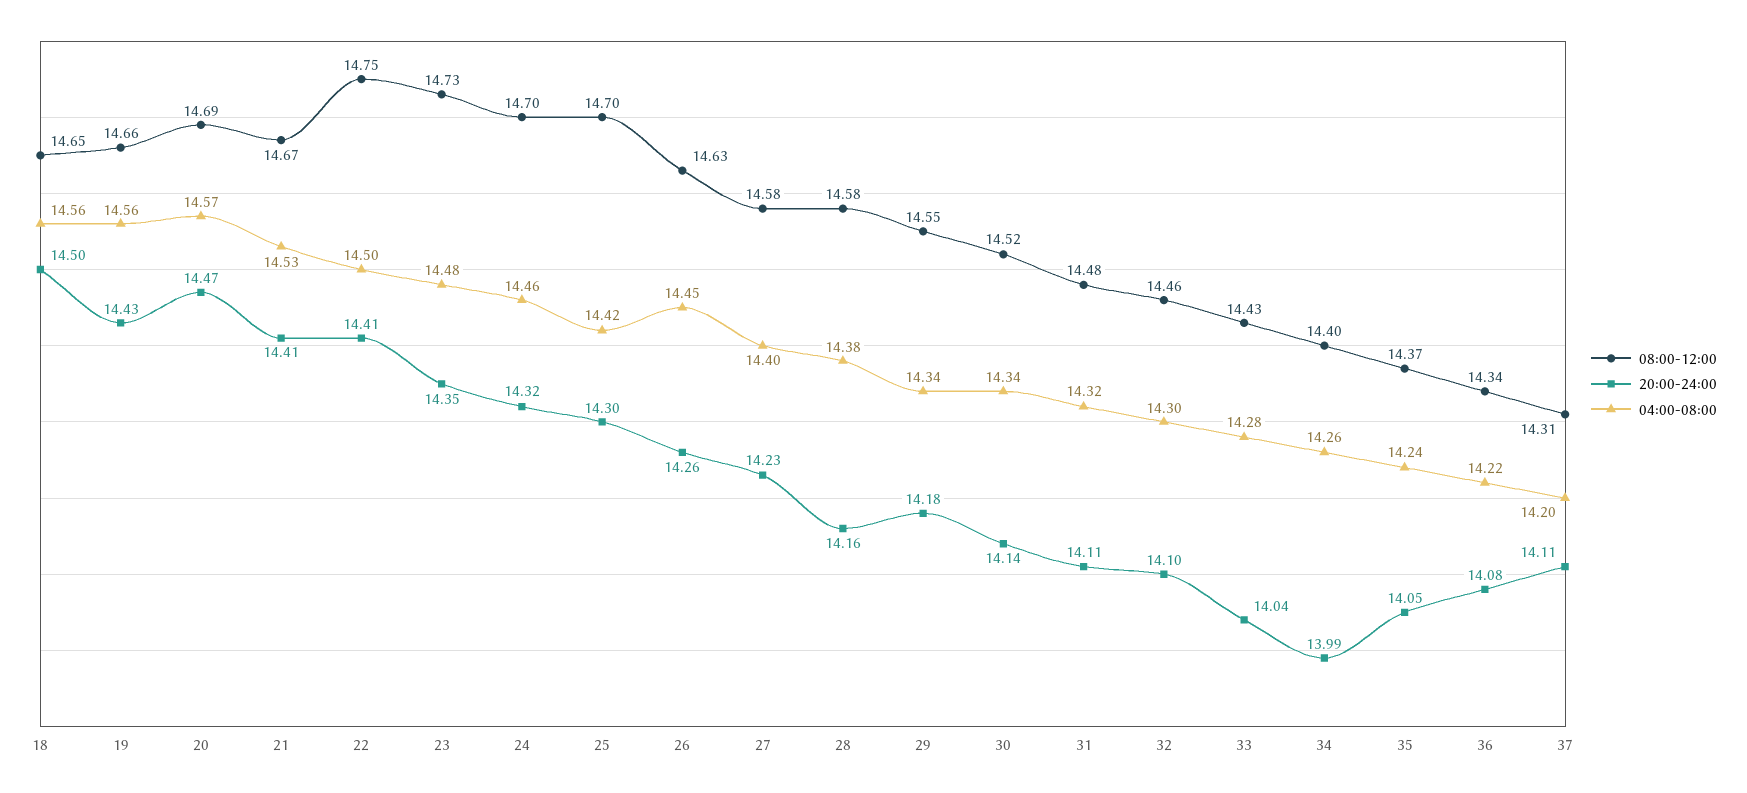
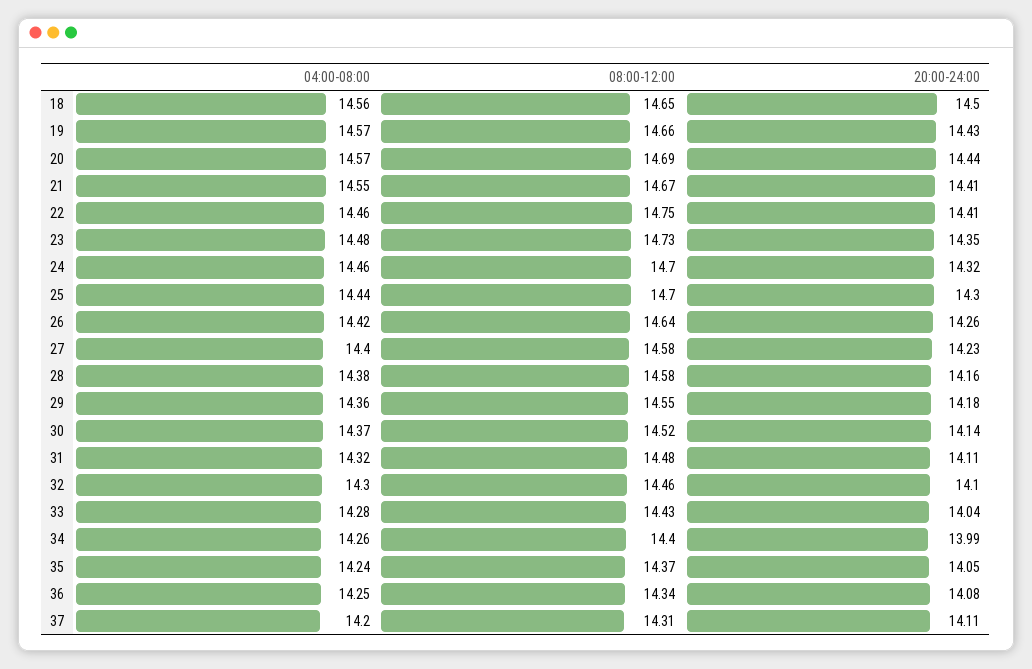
  {
    "08:00-12:00": {
      "18": 14.65,
      "19": 14.66,
      "20": 14.69,
      "21": 14.67,
      "22": 14.75,
      "23": 14.73,
      "24": 14.7,
      "25": 14.7,
-     "26": 14.63,
+     "26": 14.64,
      "27": 14.58,
      "28": 14.58,
      "29": 14.55,
      "30": 14.52,
      "31": 14.48,
      "32": 14.46,
      "33": 14.43,
      "34": 14.4,
      "35": 14.37,
      "36": 14.34,
      "37": 14.31
    },
    "20:00-24:00": {
      "18": 14.5,
      "19": 14.43,
-     "20": 14.47,
+     "20": 14.44,
      "21": 14.41,
      "22": 14.41,
      "23": 14.35,
      "24": 14.32,
      "25": 14.3,
      "26": 14.26,
      "27": 14.23,
      "28": 14.16,
      "29": 14.18,
      "30": 14.14,
      "31": 14.11,
      "32": 14.1,
      "33": 14.04,
      "34": 13.99,
      "35": 14.05,
      "36": 14.08,
      "37": 14.11
    },
    "04:00-08:00": {
      "18": 14.56,
-     "19": 14.56,
+     "19": 14.57,
      "20": 14.57,
-     "21": 14.53,
+     "21": 14.55,
-     "22": 14.5,
+     "22": 14.46,
      "23": 14.48,
      "24": 14.46,
-     "25": 14.42,
+     "25": 14.44,
-     "26": 14.45,
+     "26": 14.42,
      "27": 14.4,
      "28": 14.38,
-     "29": 14.34,
+     "29": 14.36,
-     "30": 14.34,
+     "30": 14.37,
      "31": 14.32,
      "32": 14.3,
      "33": 14.28,
      "34": 14.26,
      "35": 14.24,
-     "36": 14.22,
+     "36": 14.25,
      "37": 14.2
    }
  }

